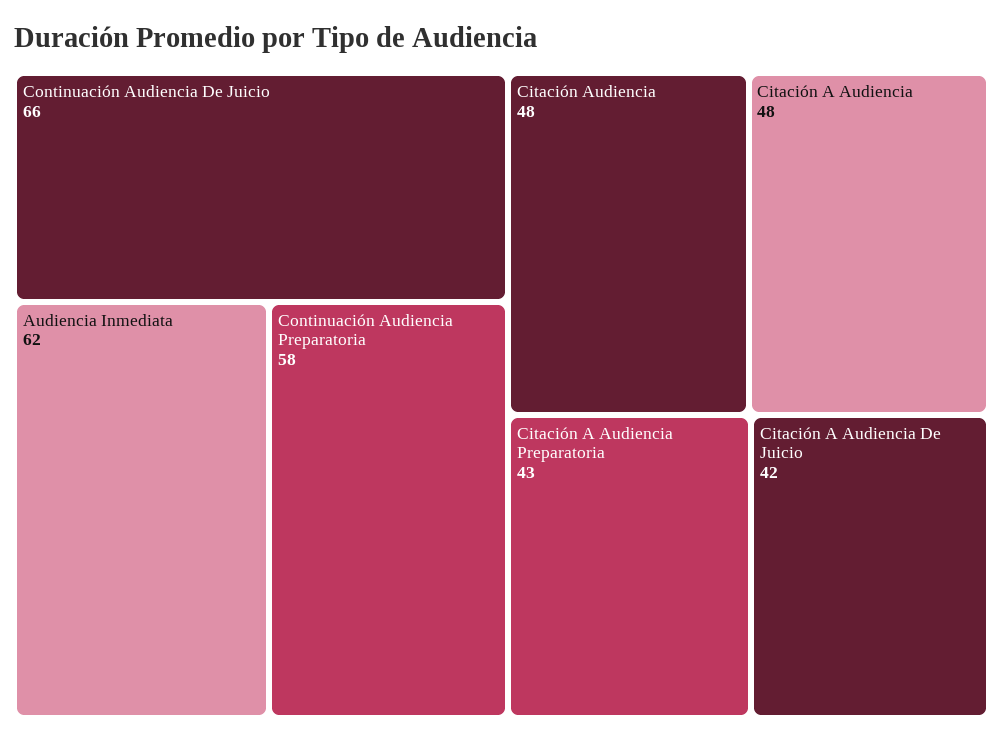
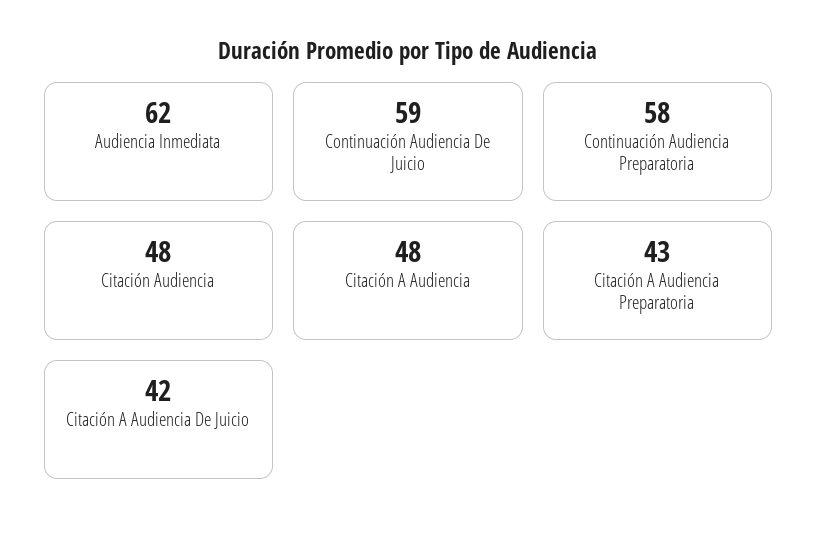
  {
-   "Continuación Audiencia De Juicio": 66,
+   "Continuación Audiencia De Juicio": 59,
    "Audiencia Inmediata": 62,
    "Continuación Audiencia Preparatoria": 58,
    "Citación Audiencia": 48,
    "Citación A Audiencia": 48,
    "Citación A Audiencia Preparatoria": 43,
    "Citación A Audiencia De Juicio": 42
  }

